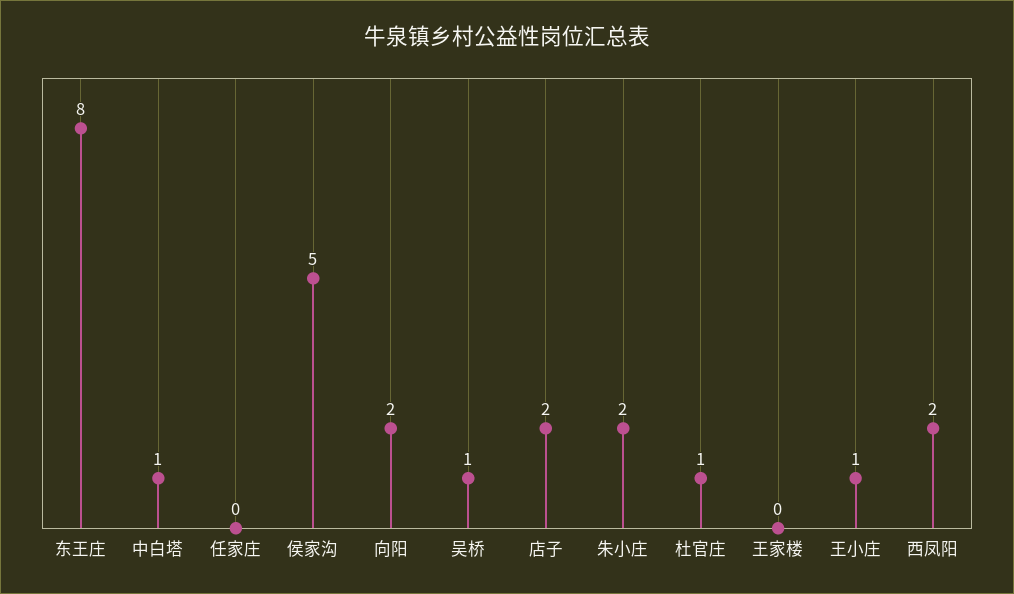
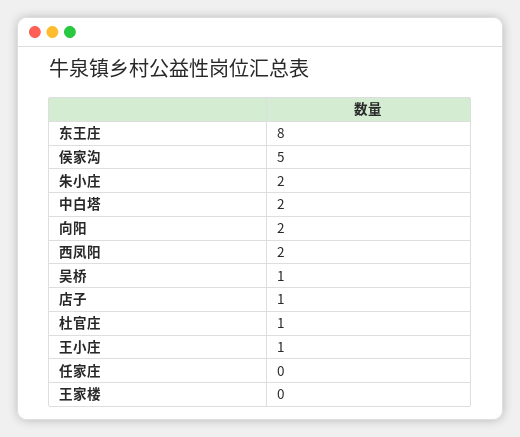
  {
    "东王庄": 8,
-   "中白塔": 1,
+   "中白塔": 2,
    "任家庄": 0,
    "侯家沟": 5,
    "向阳": 2,
    "吴桥": 1,
-   "店子": 2,
+   "店子": 1,
    "朱小庄": 2,
    "杜官庄": 1,
    "王家楼": 0,
    "王小庄": 1,
    "西凤阳": 2
  }

